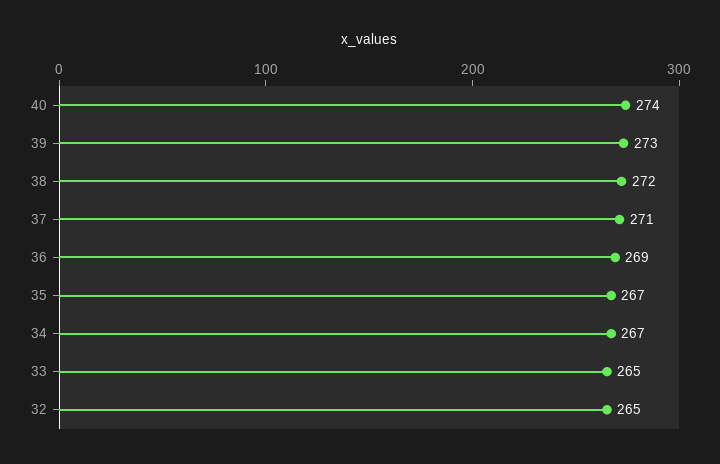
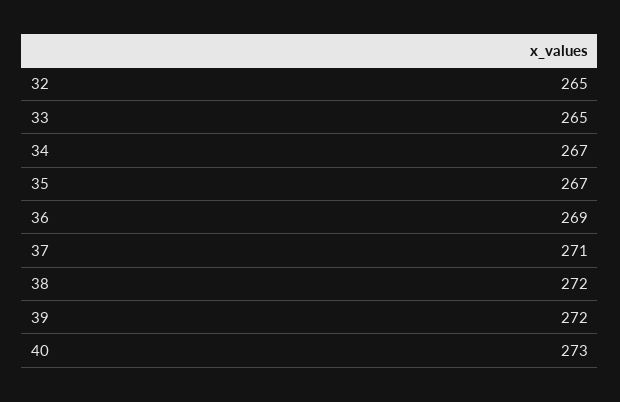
  {
-   "40": 274,
+   "40": 273,
-   "39": 273,
+   "39": 272,
    "38": 272,
    "37": 271,
    "36": 269,
    "35": 267,
    "34": 267,
    "33": 265,
    "32": 265
  }

